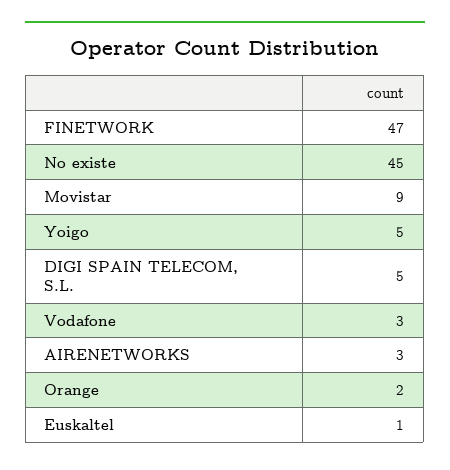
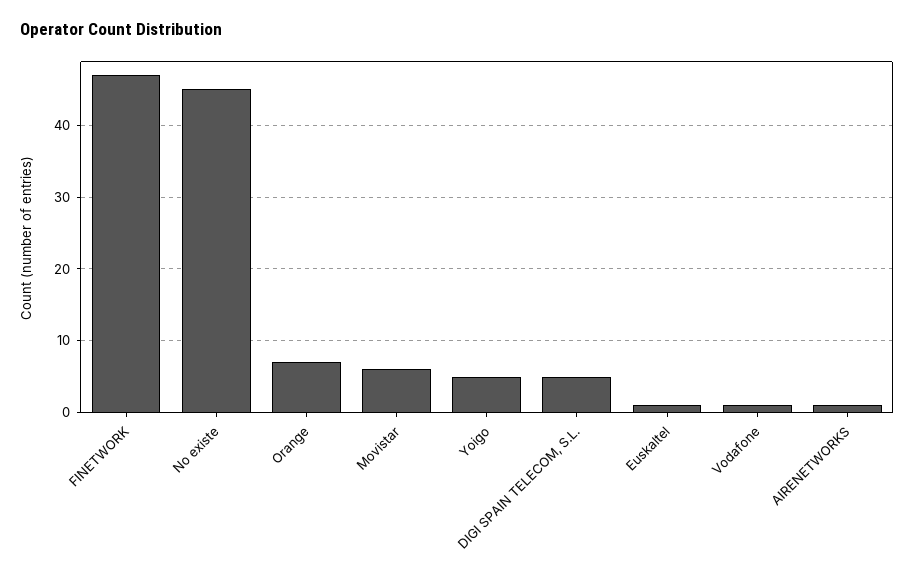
  {
    "FINETWORK": 47,
    "No existe": 45,
-   "Movistar": 9,
+   "Movistar": 6,
    "Yoigo": 5,
    "DIGI SPAIN TELECOM, S.L.": 5,
-   "Vodafone": 3,
+   "Vodafone": 1,
-   "AIRENETWORKS": 3,
+   "AIRENETWORKS": 1,
-   "Orange": 2,
+   "Orange": 7,
    "Euskaltel": 1
  }

